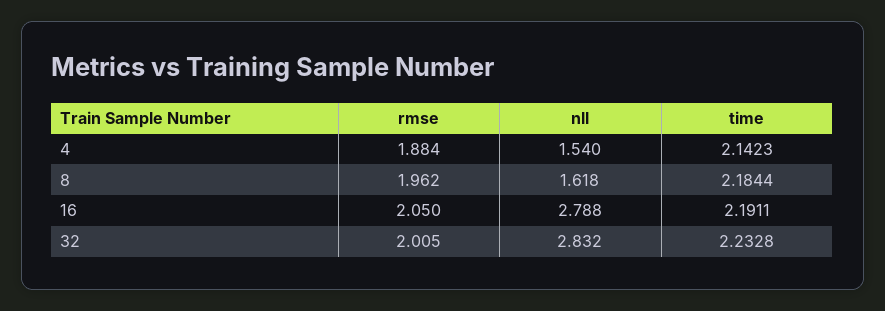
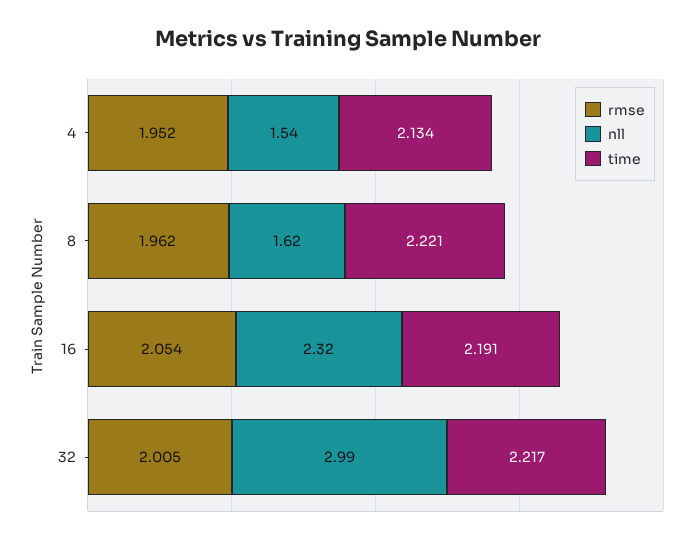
  {
    "rmse": {
-     "4": 1.884,
+     "4": 1.952,
      "8": 1.962,
-     "16": 2.05,
+     "16": 2.054,
      "32": 2.005
    },
    "nll": {
      "4": 1.54,
      "8": 1.618,
-     "16": 2.788,
+     "16": 2.32,
-     "32": 2.832
+     "32": 2.99
    },
    "time": {
-     "4": 2.1423,
+     "4": 2.134,
-     "8": 2.1844,
+     "8": 2.221,
      "16": 2.1911,
-     "32": 2.2328
+     "32": 2.217
    }
  }

